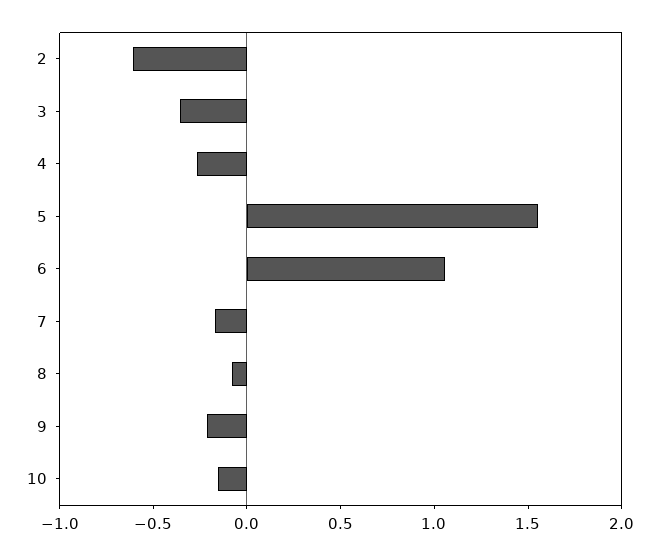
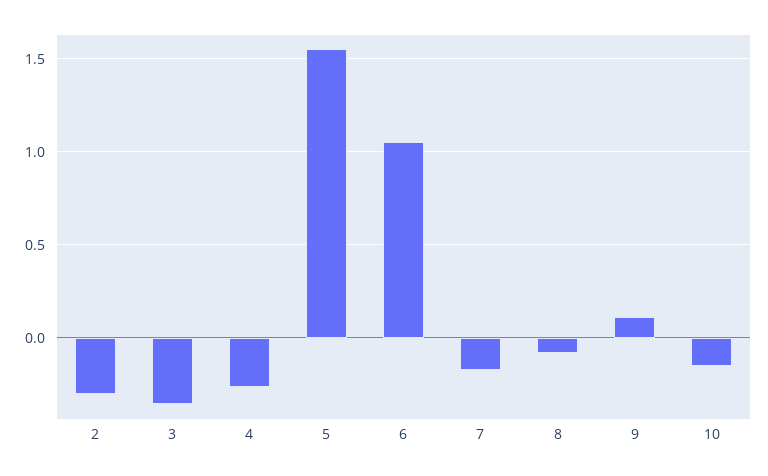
  {
-   "2": -0.6,
+   "2": -0.3,
    "3": -0.35,
    "4": -0.25,
    "5": 1.55,
    "6": 1.05,
    "7": -0.15,
    "8": -0.1,
-   "9": -0.2,
+   "9": 0.1,
    "10": -0.15
  }

